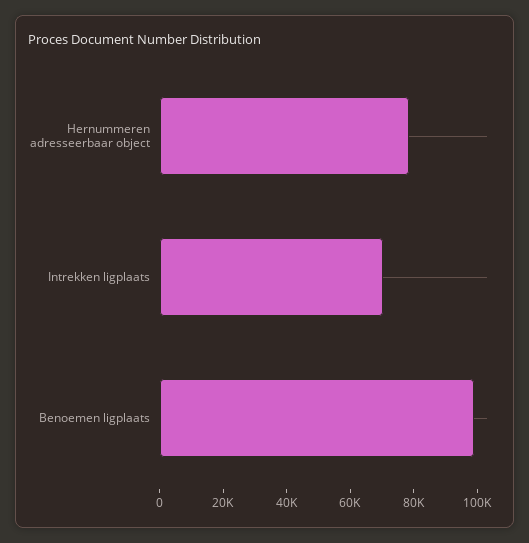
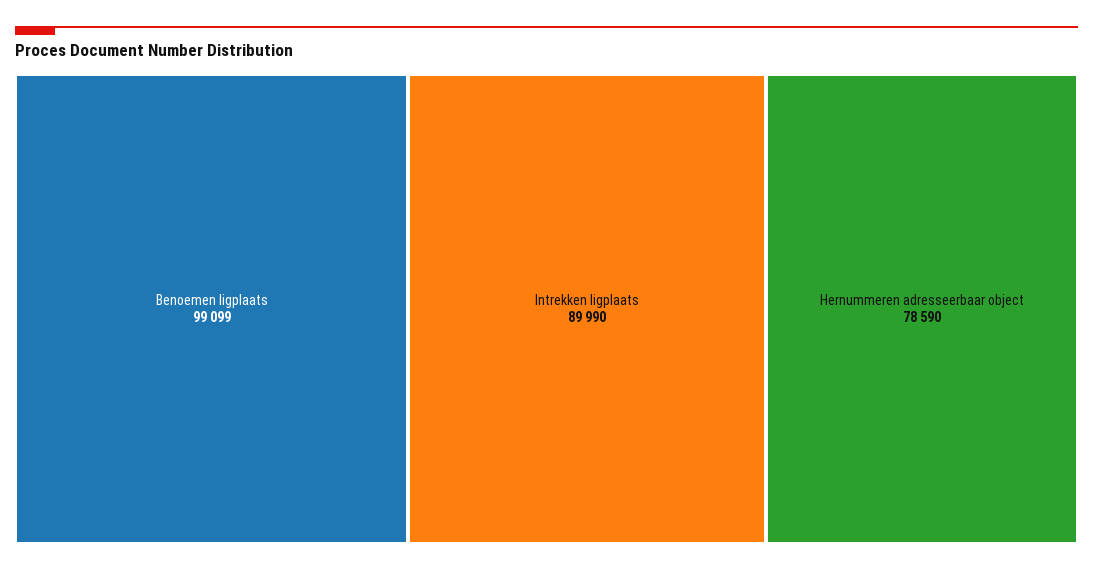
  {
    "Hernummeren adresseerbaar object": 78590,
-   "Intrekken ligplaats": 70000,
+   "Intrekken ligplaats": 89990,
    "Benoemen ligplaats": 99099
  }

